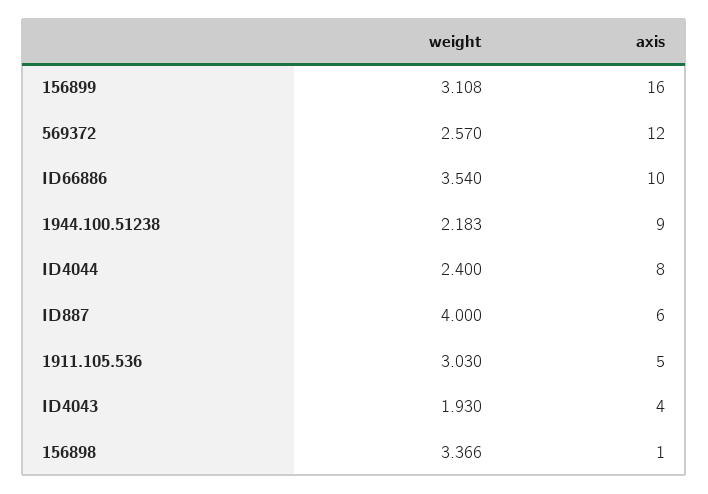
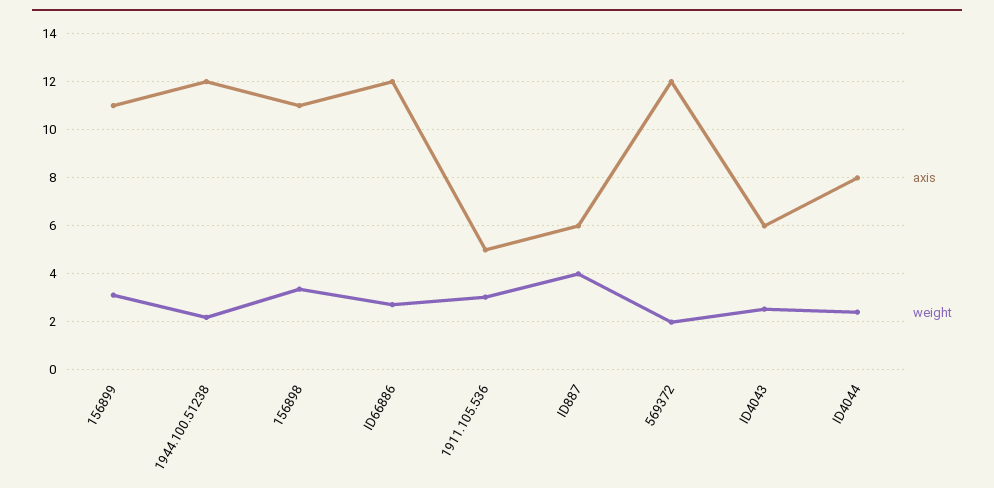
  {
    "weight": {
      "156899": 3.108,
-     "569372": 2.57,
+     "569372": 2,
-     "ID66886": 3.54,
+     "ID66886": 2.75,
      "1944.100.51238": 2.183,
      "ID4044": 2.4,
      "ID887": 4,
      "1911.105.536": 3.03,
-     "ID4043": 1.93,
+     "ID4043": 2.5,
      "156898": 3.366
    },
    "axis": {
-     "156899": 16,
+     "156899": 11,
      "569372": 12,
-     "ID66886": 10,
+     "ID66886": 12,
-     "1944.100.51238": 9,
+     "1944.100.51238": 12,
      "ID4044": 8,
      "ID887": 6,
      "1911.105.536": 5,
-     "ID4043": 4,
+     "ID4043": 6,
-     "156898": 1
+     "156898": 11
    }
  }

